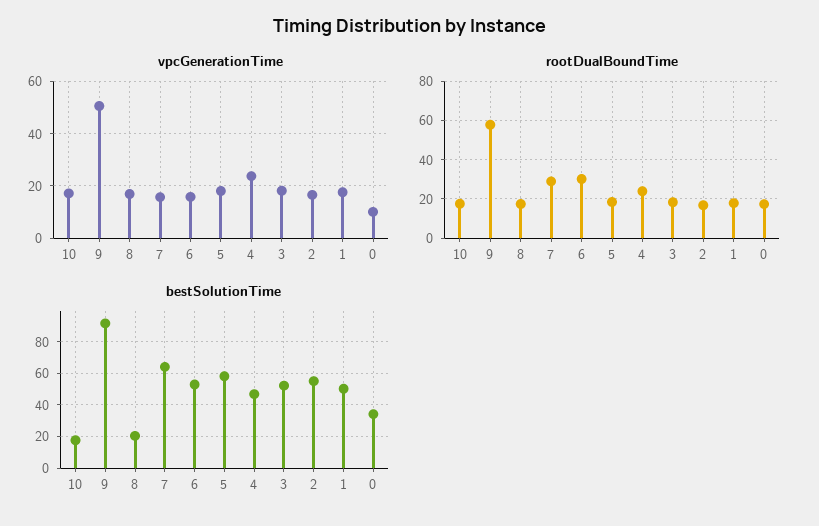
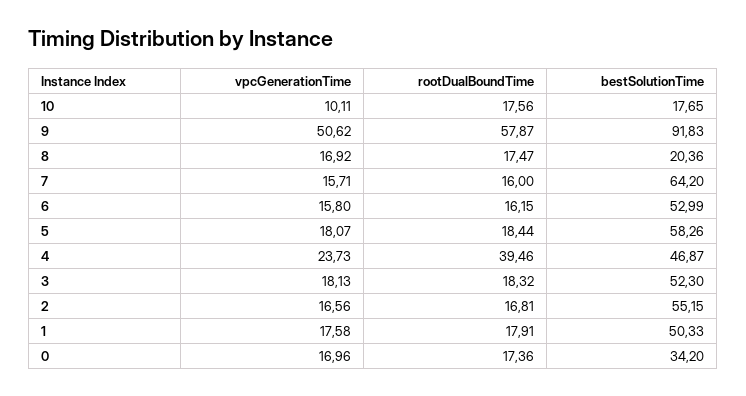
  {
    "vpcGenerationTime": {
-     "10": 17.5,
+     "10": 10.11,
      "9": 50.62,
      "8": 16.92,
      "7": 15.71,
      "6": 15.8,
      "5": 18.07,
      "4": 23.73,
      "3": 18.13,
      "2": 16.56,
      "1": 17.58,
-     "0": 10
+     "0": 16.96
    },
    "rootDualBoundTime": {
      "10": 17.56,
      "9": 57.87,
      "8": 17.47,
-     "7": 30,
+     "7": 16,
-     "6": 30,
+     "6": 16.15,
      "5": 18.44,
-     "4": 25,
+     "4": 39.46,
      "3": 18.32,
      "2": 16.81,
      "1": 17.91,
      "0": 17.36
    },
    "bestSolutionTime": {
      "10": 17.65,
      "9": 91.83,
      "8": 20.36,
      "7": 64.2,
      "6": 52.99,
      "5": 58.26,
      "4": 46.87,
      "3": 52.3,
      "2": 55.15,
      "1": 50.33,
      "0": 34.2
    }
  }

